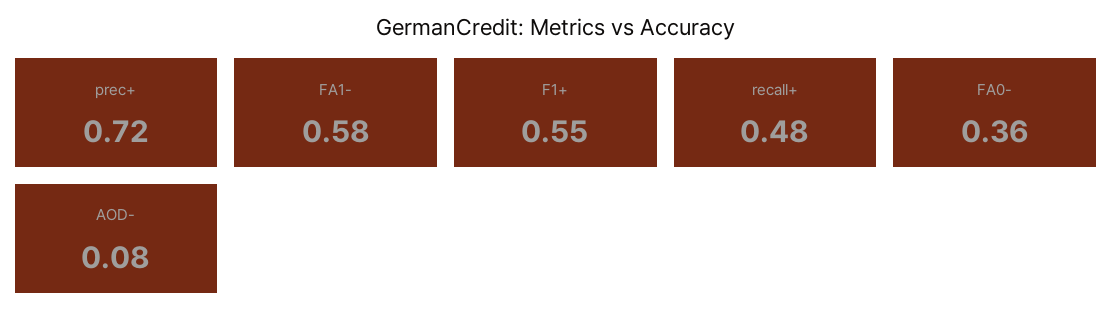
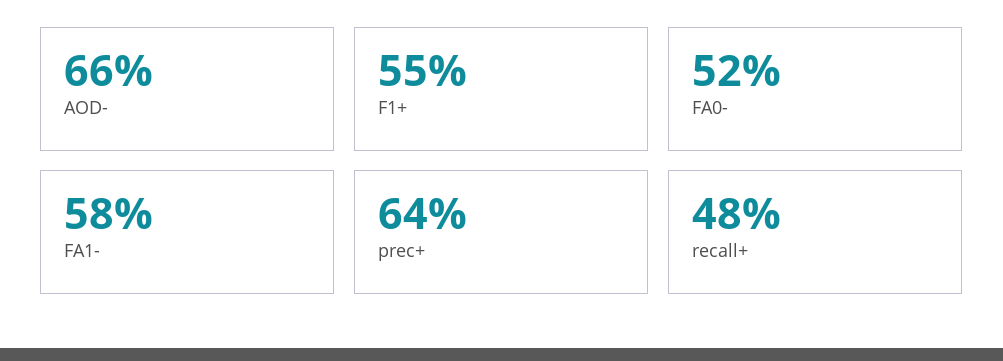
  {
-   "prec+": 0.72,
+   "prec+": 0.64,
    "FA1-": 0.58,
    "F1+": 0.55,
    "recall+": 0.48,
-   "FA0-": 0.36,
+   "FA0-": 0.52,
-   "AOD-": 0.08
+   "AOD-": 0.66
  }

